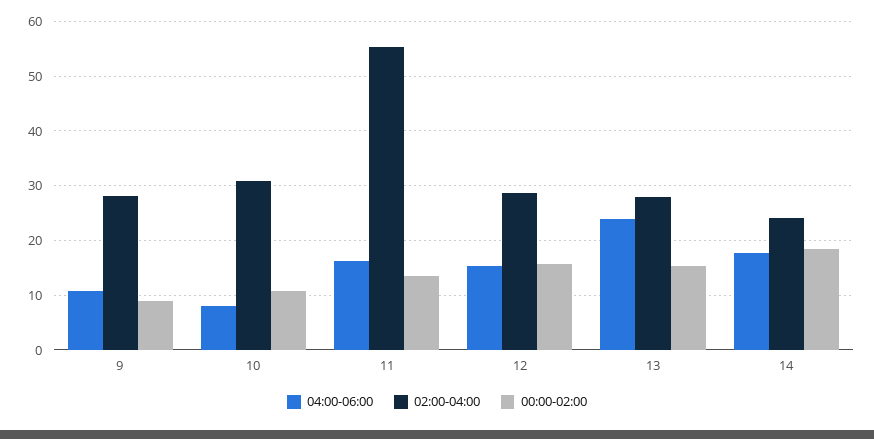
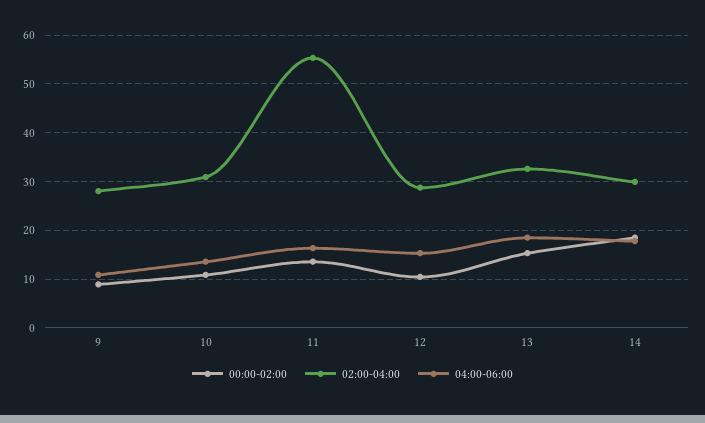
  {
    "04:00-06:00": {
      "9": 10,
-     "10": 8,
+     "10": 14,
      "11": 16,
      "12": 16,
-     "13": 24,
+     "13": 18,
      "14": 18
    },
    "02:00-04:00": {
      "9": 28,
      "10": 30,
      "11": 56,
      "12": 28,
-     "13": 28,
+     "13": 32,
-     "14": 24
+     "14": 30
    },
    "00:00-02:00": {
      "9": 8,
      "10": 10,
      "11": 14,
-     "12": 16,
+     "12": 10,
      "13": 16,
      "14": 18
    }
  }

